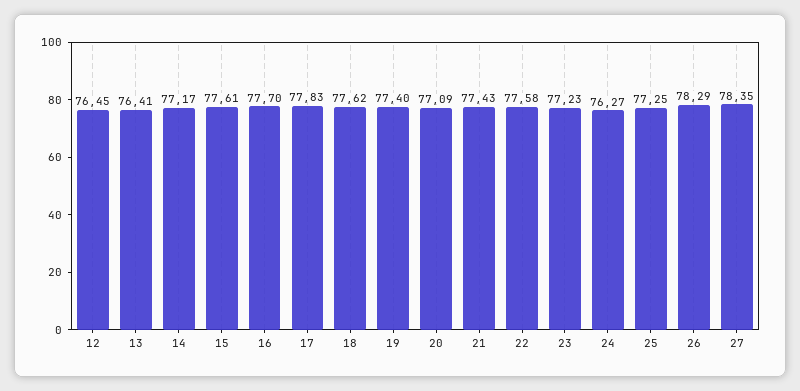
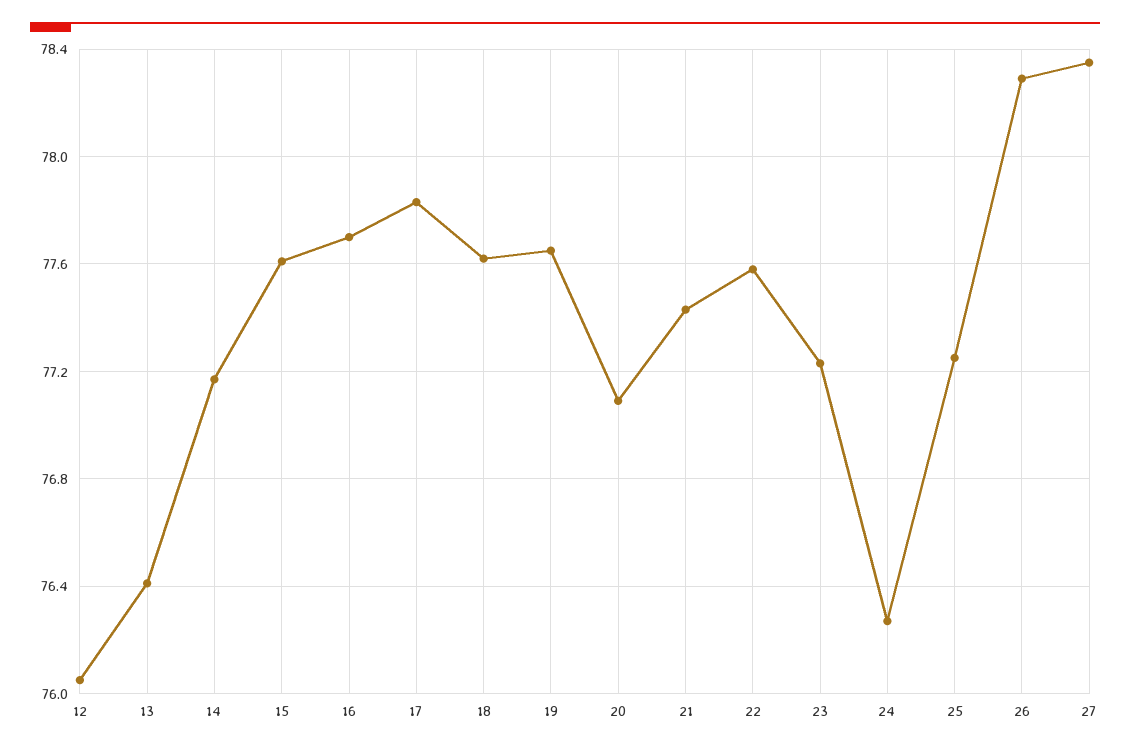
  {
-   "12": 76.45,
+   "12": 76.05,
    "13": 76.41,
    "14": 77.17,
    "15": 77.61,
    "16": 77.7,
    "17": 77.83,
    "18": 77.62,
-   "19": 77.4,
+   "19": 77.65,
    "20": 77.09,
    "21": 77.43,
    "22": 77.58,
    "23": 77.23,
    "24": 76.27,
    "25": 77.25,
    "26": 78.29,
    "27": 78.35
  }

